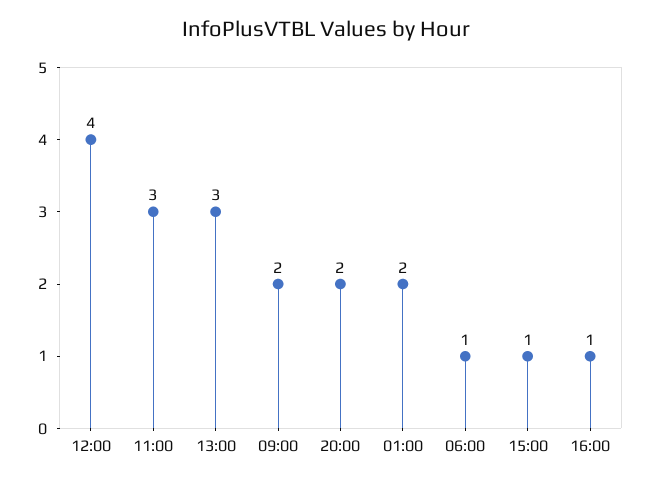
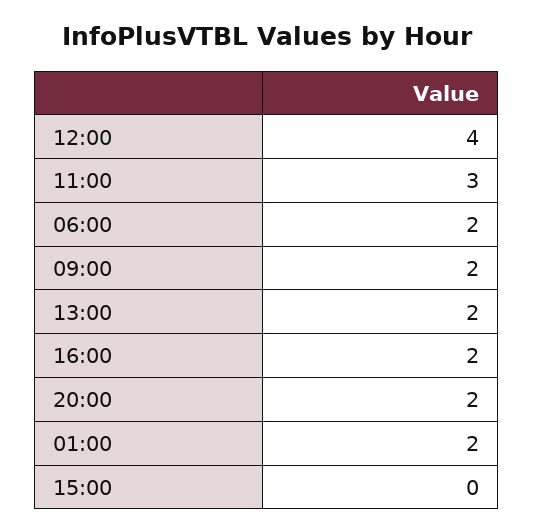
  {
    "12:00": 4,
    "11:00": 3,
-   "13:00": 3,
+   "13:00": 2,
    "09:00": 2,
    "20:00": 2,
    "01:00": 2,
-   "06:00": 1,
+   "06:00": 2,
-   "15:00": 1,
+   "15:00": 0,
-   "16:00": 1
+   "16:00": 2
  }

